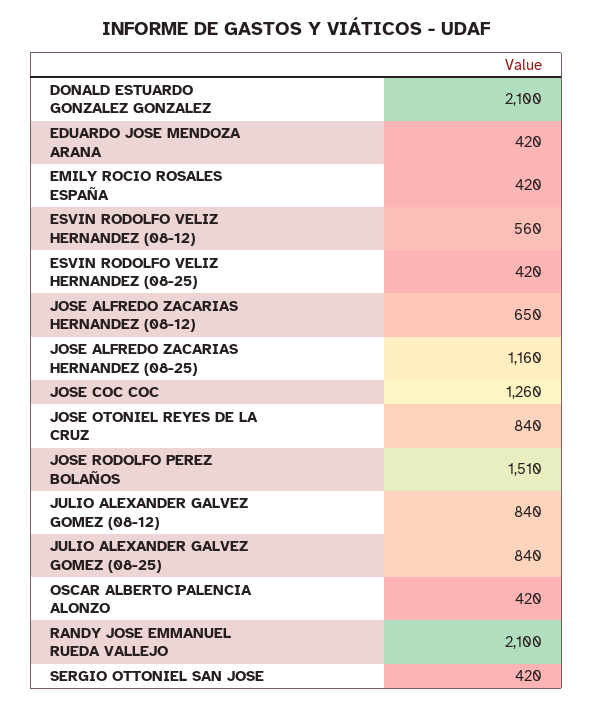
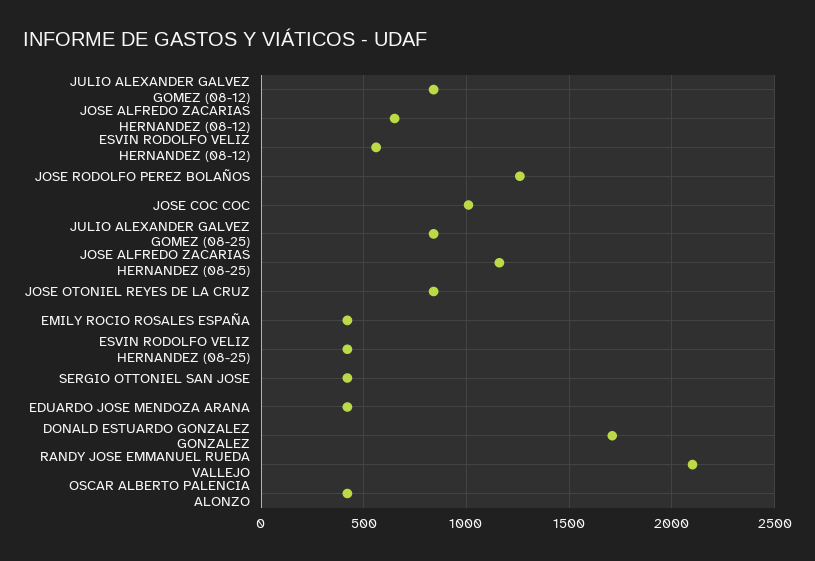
  {
-   "DONALD ESTUARDO GONZALEZ GONZALEZ": 2100,
+   "DONALD ESTUARDO GONZALEZ GONZALEZ": 1700,
    "EDUARDO JOSE MENDOZA ARANA": 420,
    "EMILY ROCIO ROSALES ESPAÑA": 420,
    "ESVIN RODOLFO VELIZ HERNANDEZ (08-12)": 560,
    "ESVIN RODOLFO VELIZ HERNANDEZ (08-25)": 420,
    "JOSE ALFREDO ZACARIAS HERNANDEZ (08-12)": 650,
    "JOSE ALFREDO ZACARIAS HERNANDEZ (08-25)": 1160,
-   "JOSE COC COC": 1260,
+   "JOSE COC COC": 1000,
    "JOSE OTONIEL REYES DE LA CRUZ": 840,
-   "JOSE RODOLFO PEREZ BOLAÑOS": 1510,
+   "JOSE RODOLFO PEREZ BOLAÑOS": 1250,
    "JULIO ALEXANDER GALVEZ GOMEZ (08-12)": 840,
    "JULIO ALEXANDER GALVEZ GOMEZ (08-25)": 840,
    "OSCAR ALBERTO PALENCIA ALONZO": 420,
    "RANDY JOSE EMMANUEL RUEDA VALLEJO": 2100,
    "SERGIO OTTONIEL SAN JOSE": 420
  }

